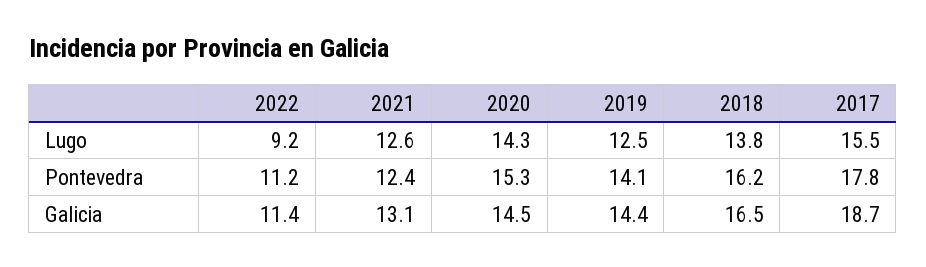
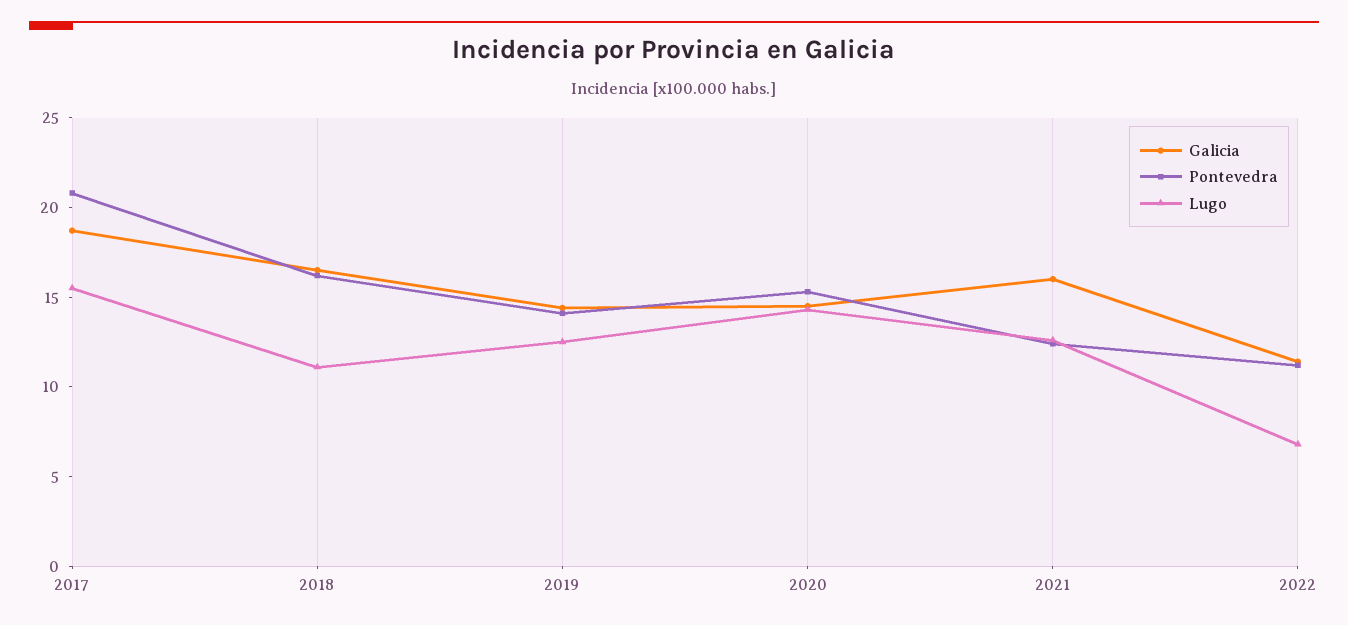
  {
    "Lugo": {
-     "2022": 9.2,
+     "2022": 7,
      "2021": 12.6,
      "2020": 14.3,
      "2019": 12.5,
-     "2018": 13.8,
+     "2018": 11,
      "2017": 15.5
    },
    "Pontevedra": {
      "2022": 11.2,
      "2021": 12.4,
      "2020": 15.3,
      "2019": 14.1,
      "2018": 16.2,
-     "2017": 17.8
+     "2017": 21
    },
    "Galicia": {
      "2022": 11.4,
-     "2021": 13.1,
+     "2021": 16,
      "2020": 14.5,
      "2019": 14.4,
      "2018": 16.5,
      "2017": 18.7
    }
  }

